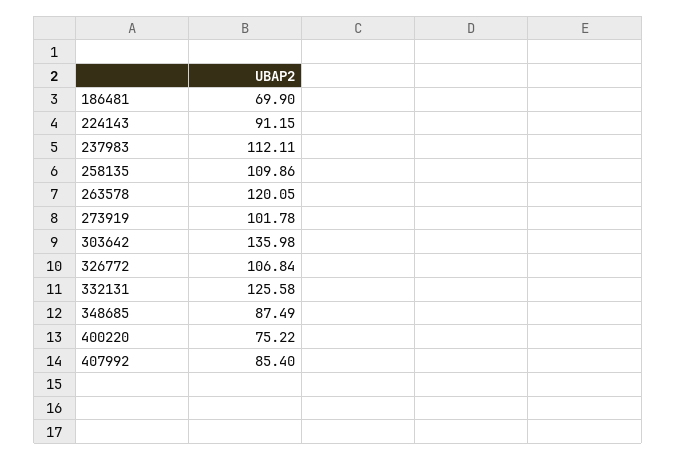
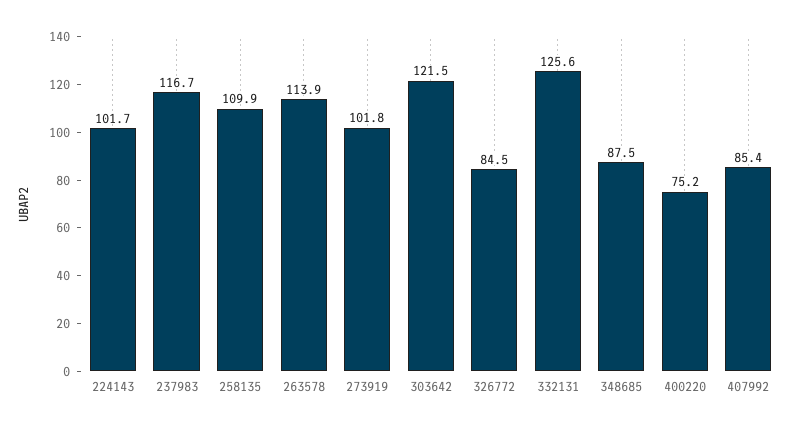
  {
-   "186481": 69.9,
-   "224143": 91.15,
+   "224143": 101.7,
-   "237983": 112.11,
+   "237983": 116.7,
    "258135": 109.86,
-   "263578": 120.05,
+   "263578": 113.9,
    "273919": 101.78,
-   "303642": 135.98,
+   "303642": 121.5,
-   "326772": 106.84,
+   "326772": 84.5,
    "332131": 125.58,
    "348685": 87.49,
    "400220": 75.22,
    "407992": 85.4
  }

